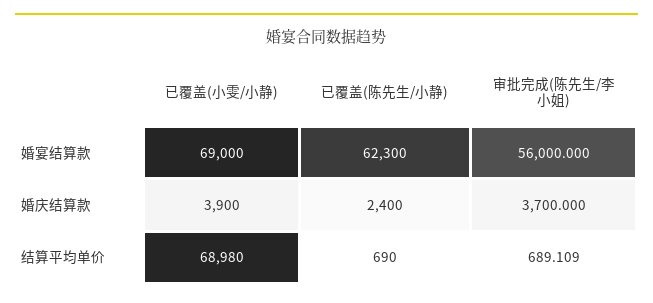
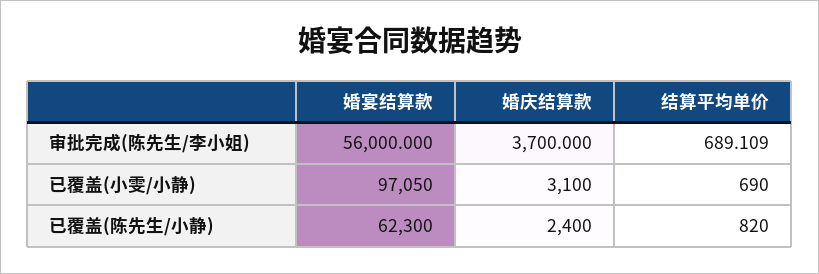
  {
    "已覆盖(小雯/小静)": {
-     "婚宴结算款": 69000,
+     "婚宴结算款": 97050,
-     "婚庆结算款": 3900,
+     "婚庆结算款": 3100,
-     "结算平均单价": 68980
+     "结算平均单价": 690
    },
    "已覆盖(陈先生/小静)": {
      "婚宴结算款": 62300,
      "婚庆结算款": 2400,
-     "结算平均单价": 690
+     "结算平均单价": 820
    },
    "审批完成(陈先生/李小姐)": {
      "婚宴结算款": 56000,
      "婚庆结算款": 3700,
      "结算平均单价": 689.109
    }
  }

